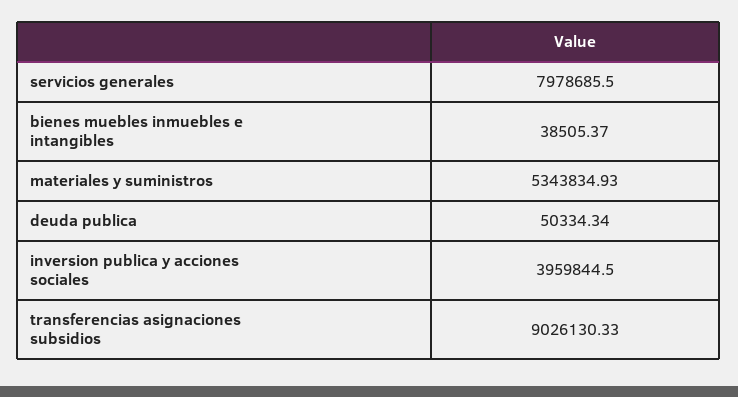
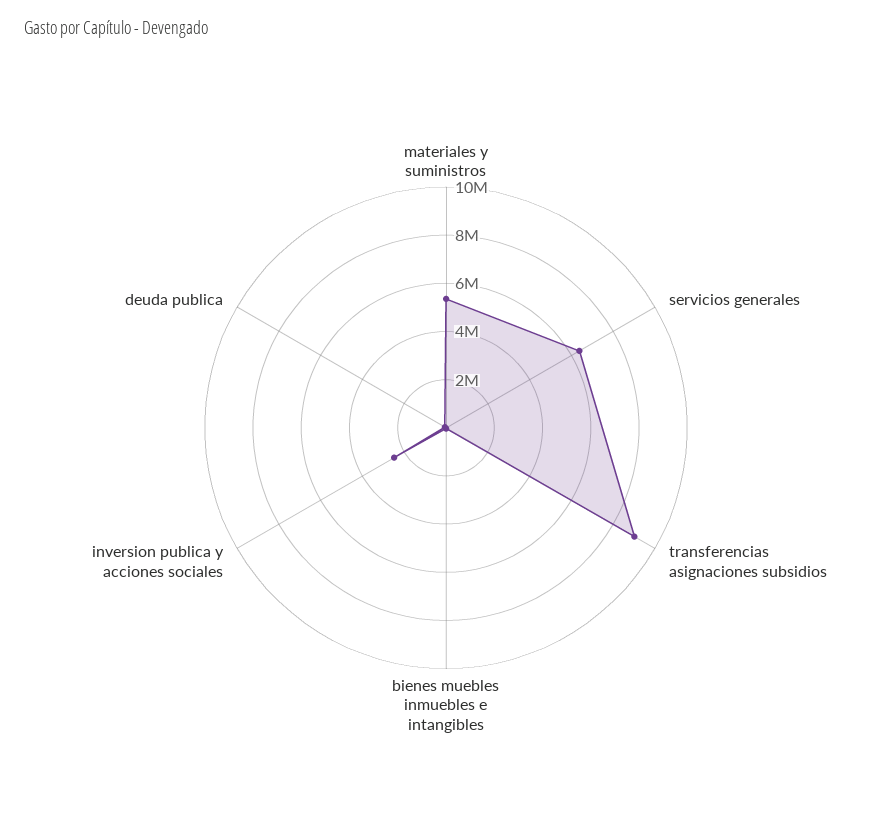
  {
-   "servicios generales": 7978685.5,
+   "servicios generales": 6500000,
    "bienes muebles inmuebles e intangibles": 38505.37,
    "materiales y suministros": 5343834.93,
    "deuda publica": 50334.34,
-   "inversion publica y acciones sociales": 3959844.5,
+   "inversion publica y acciones sociales": 2500000,
    "transferencias asignaciones subsidios": 9026130.33
  }

